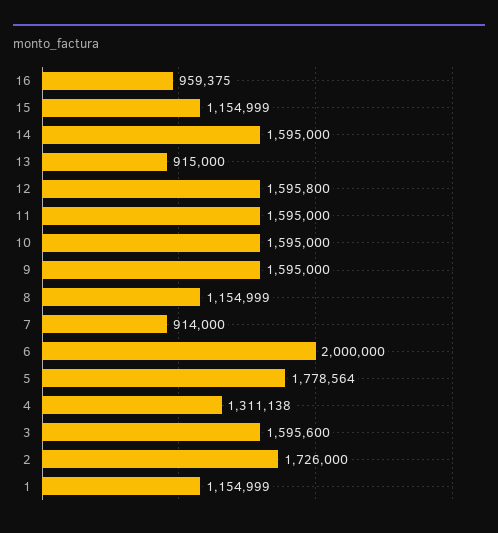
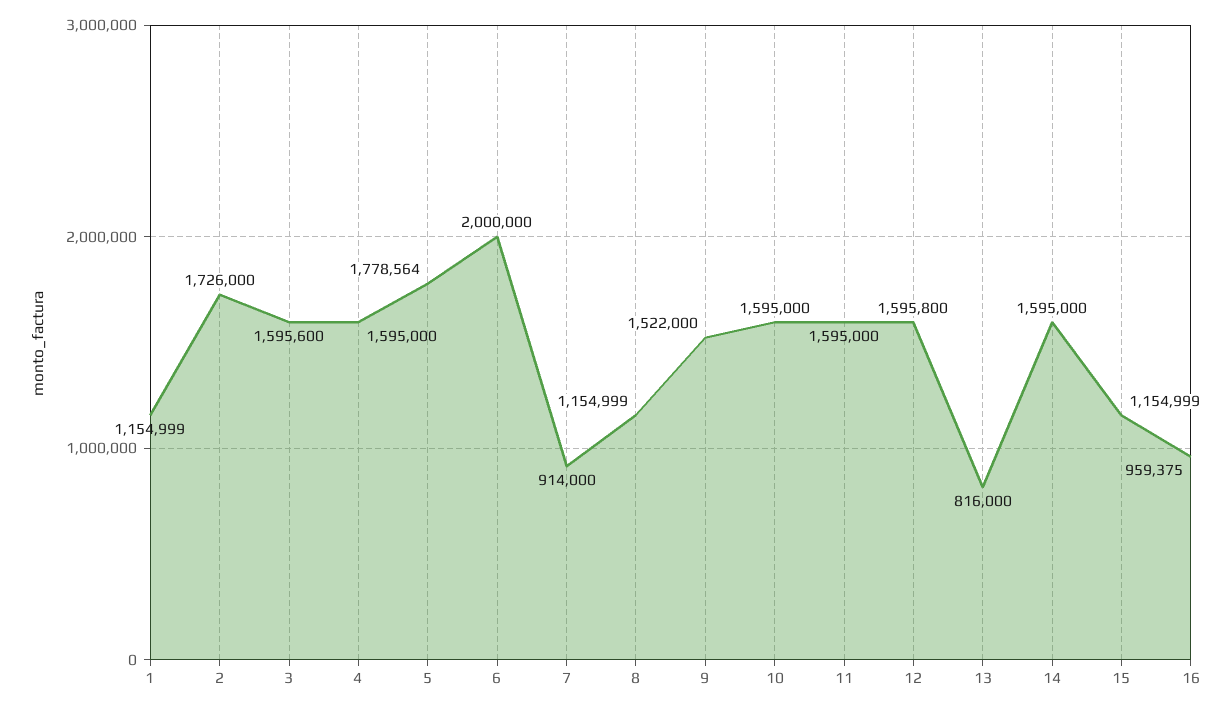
  {
    "16": 959375,
    "15": 1154999,
    "14": 1595000,
-   "13": 915000,
+   "13": 816000,
    "12": 1595800,
    "11": 1595000,
    "10": 1595000,
-   "9": 1595000,
+   "9": 1522000,
    "8": 1154999,
    "7": 914000,
    "6": 2000000,
    "5": 1778564,
-   "4": 1311138,
+   "4": 1595000,
    "3": 1595600,
    "2": 1726000,
    "1": 1154999
  }

